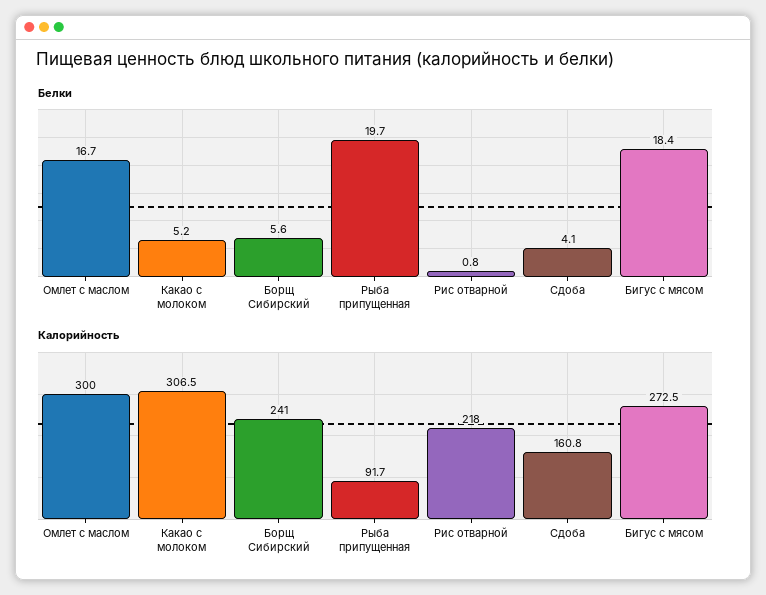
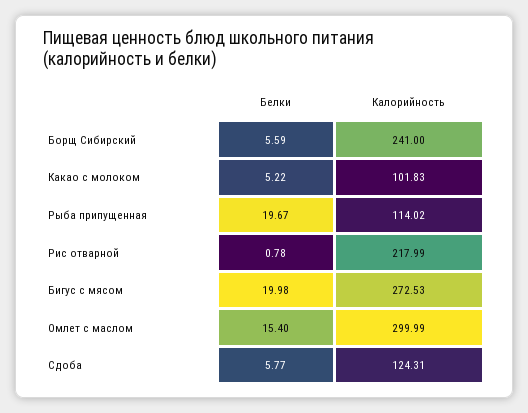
  {
    "Белки": {
-     "Омлет с маслом": 16.7,
+     "Омлет с маслом": 15.4,
      "Какао с молоком": 5.22,
      "Борщ Сибирский": 5.59,
      "Рыба припущенная": 19.67,
      "Рис отварной": 0.78,
-     "Сдоба": 4.1,
+     "Сдоба": 5.77,
-     "Бигус с мясом": 18.4
+     "Бигус с мясом": 19.98
    },
    "Калорийность": {
      "Омлет с маслом": 299.99,
-     "Какао с молоком": 306.5,
+     "Какао с молоком": 101.83,
      "Борщ Сибирский": 241,
-     "Рыба припущенная": 91.7,
+     "Рыба припущенная": 114.02,
      "Рис отварной": 217.99,
-     "Сдоба": 160.8,
+     "Сдоба": 124.31,
      "Бигус с мясом": 272.53
    }
  }

